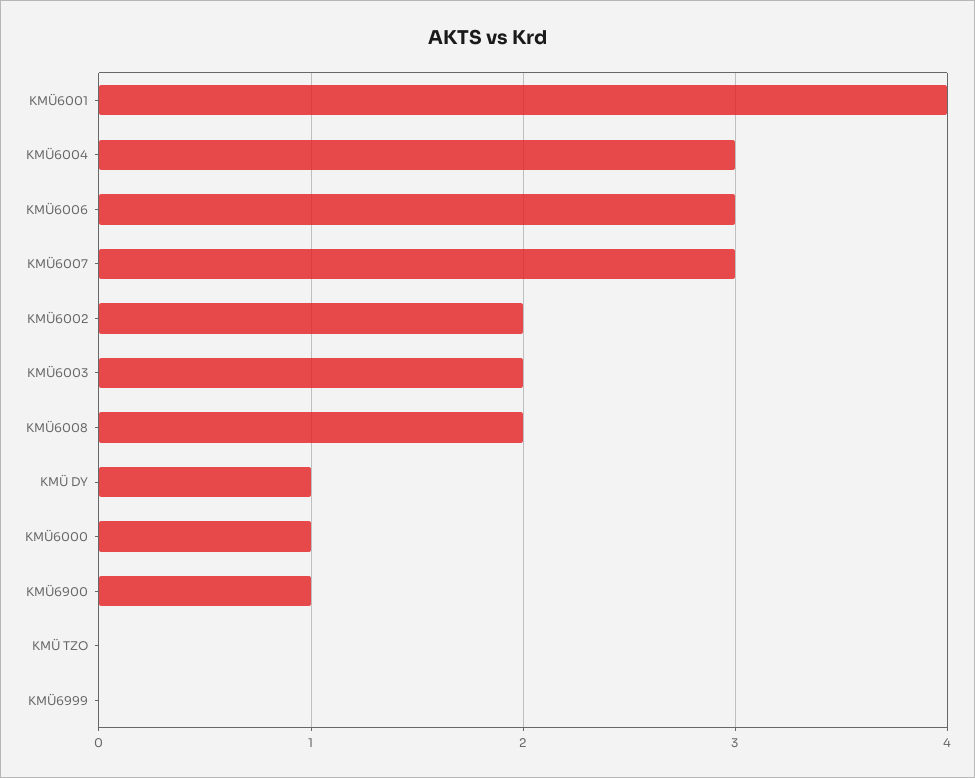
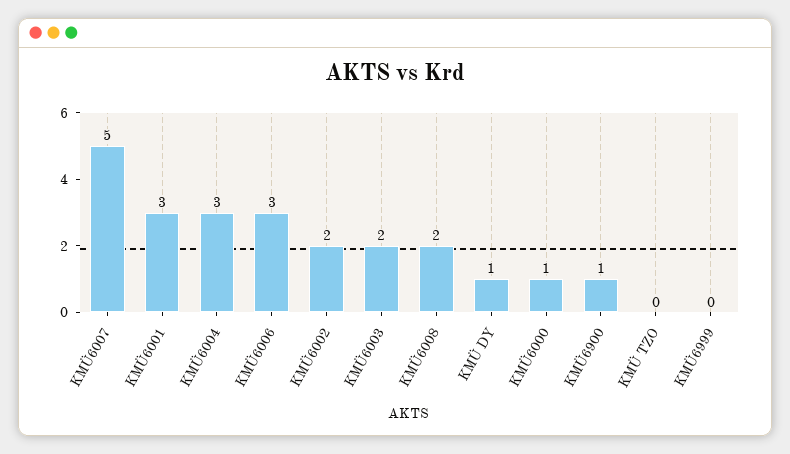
  {
-   "KMÜ6001": 4,
+   "KMÜ6001": 3,
    "KMÜ6004": 3,
    "KMÜ6006": 3,
-   "KMÜ6007": 3,
+   "KMÜ6007": 5,
    "KMÜ6002": 2,
    "KMÜ6003": 2,
    "KMÜ6008": 2,
    "KMÜ DY": 1,
    "KMÜ6000": 1,
    "KMÜ6900": 1,
    "KMÜ TZO": 0,
    "KMÜ6999": 0
  }

